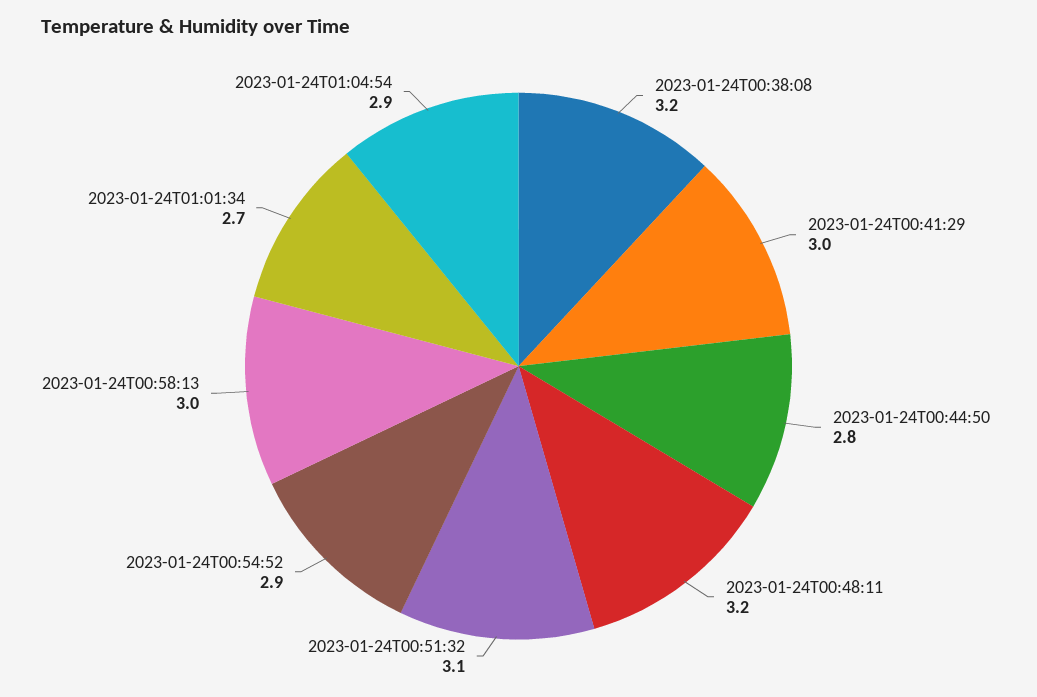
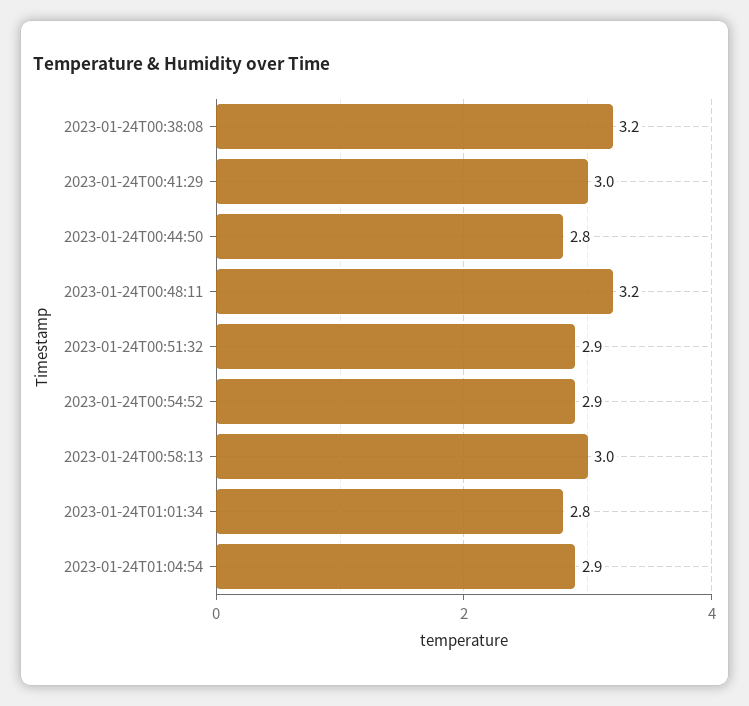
  {
    "2023-01-24T00:38:08": 3.2,
    "2023-01-24T00:41:29": 3,
    "2023-01-24T00:44:50": 2.8,
    "2023-01-24T00:48:11": 3.2,
-   "2023-01-24T00:51:32": 3.1,
+   "2023-01-24T00:51:32": 2.9,
    "2023-01-24T00:54:52": 2.9,
    "2023-01-24T00:58:13": 3,
-   "2023-01-24T01:01:34": 2.7,
+   "2023-01-24T01:01:34": 2.8,
    "2023-01-24T01:04:54": 2.9
  }

